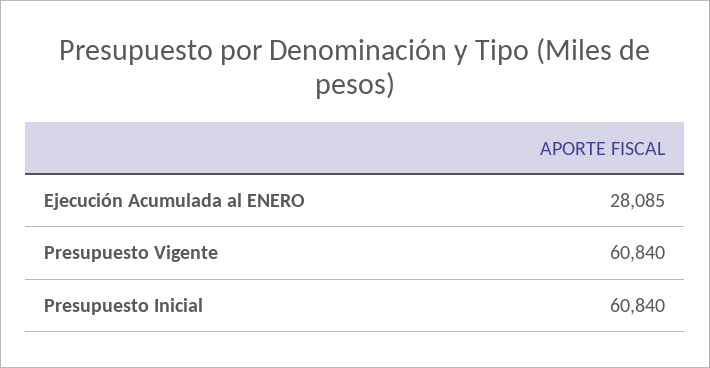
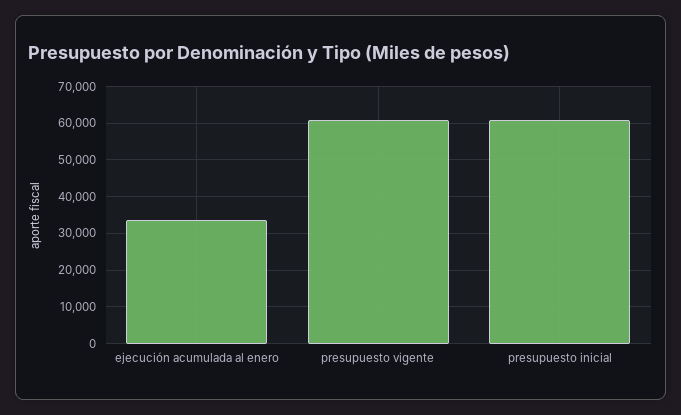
  {
-   "Ejecución Acumulada al ENERO": 28085,
+   "Ejecución Acumulada al ENERO": 34000,
    "Presupuesto Vigente": 60840,
    "Presupuesto Inicial": 60840
  }

